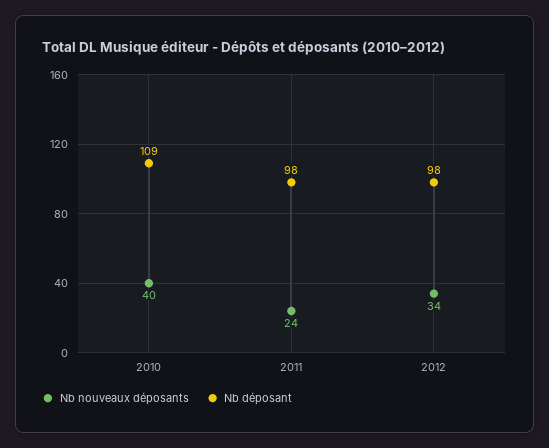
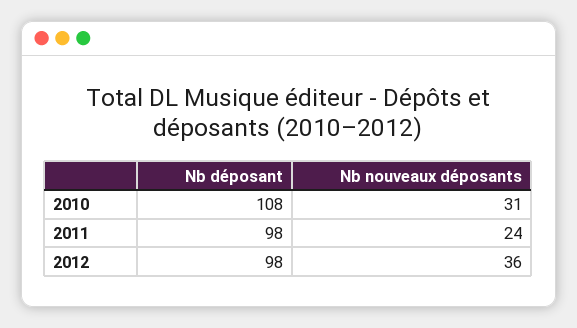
  {
    "Nb nouveaux déposants": {
-     "2010": 40,
+     "2010": 31,
      "2011": 24,
-     "2012": 34
+     "2012": 36
    },
    "Nb déposant": {
-     "2010": 109,
+     "2010": 108,
      "2011": 98,
      "2012": 98
    }
  }

